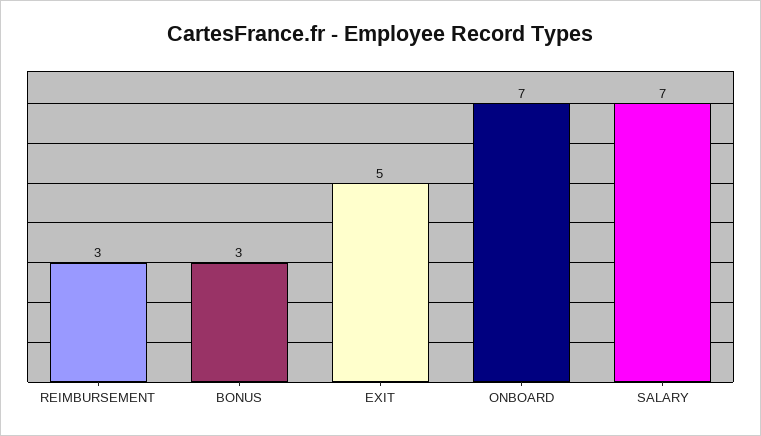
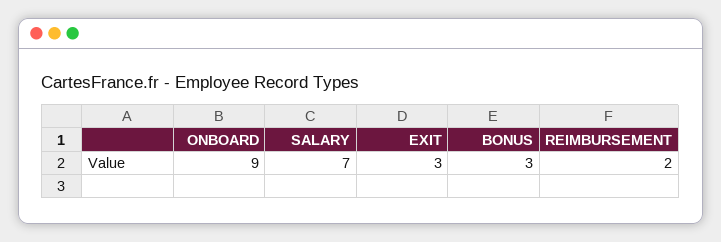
  {
-   "REIMBURSEMENT": 3,
+   "REIMBURSEMENT": 2,
    "BONUS": 3,
-   "EXIT": 5,
+   "EXIT": 3,
-   "ONBOARD": 7,
+   "ONBOARD": 9,
    "SALARY": 7
  }

